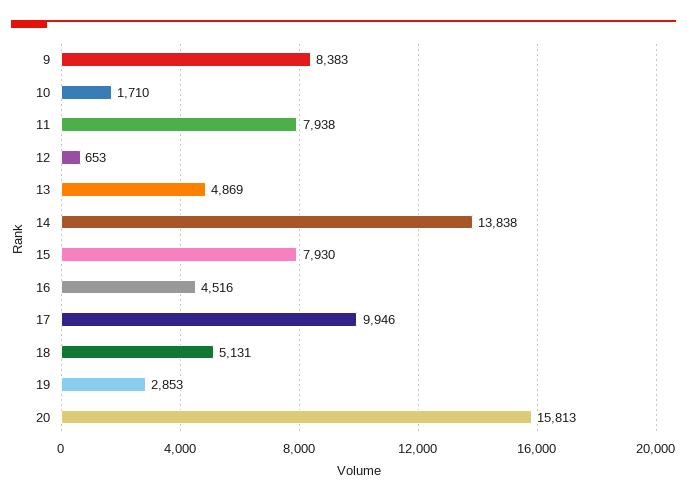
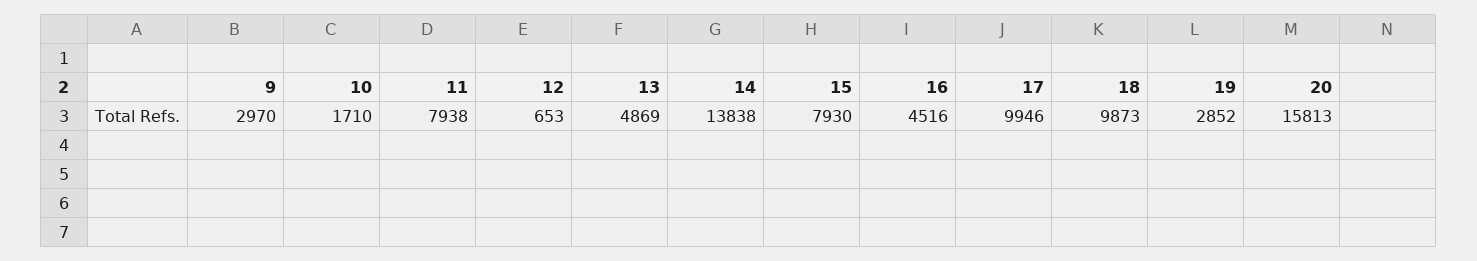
  {
-   "9": 8383,
+   "9": 2970,
    "10": 1710,
    "11": 7938,
    "12": 653,
    "13": 4869,
    "14": 13838,
    "15": 7930,
    "16": 4516,
    "17": 9946,
-   "18": 5131,
+   "18": 9873,
-   "19": 2853,
+   "19": 2852,
    "20": 15813
  }

